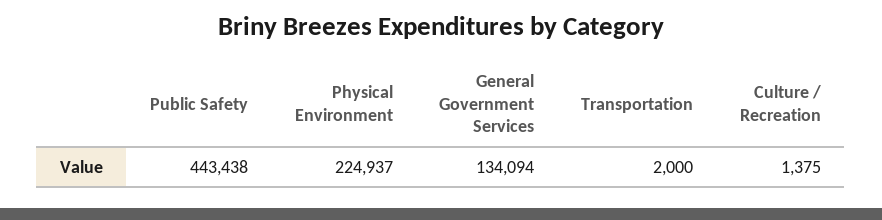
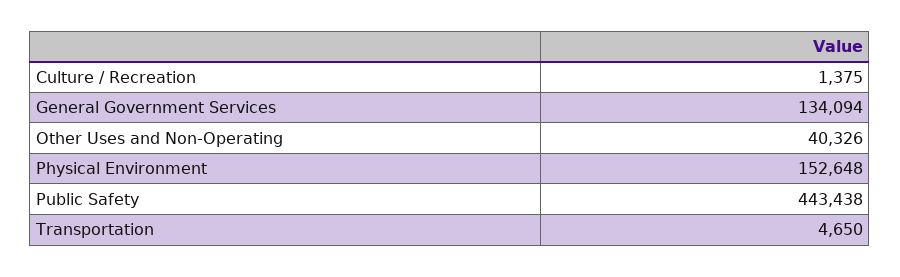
  {
    "Public Safety": 443438,
-   "Physical Environment": 224937,
+   "Physical Environment": 152648,
    "General Government Services": 134094,
-   "Transportation": 2000,
+   "Transportation": 4650,
-   "Culture / Recreation": 1375
+   "Culture / Recreation": 1375,
+   "Other Uses and Non-Operating": 40326
  }

